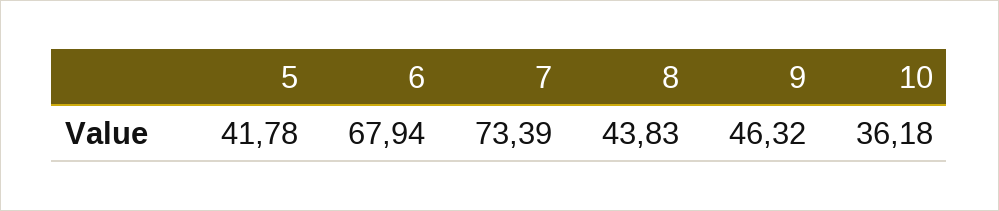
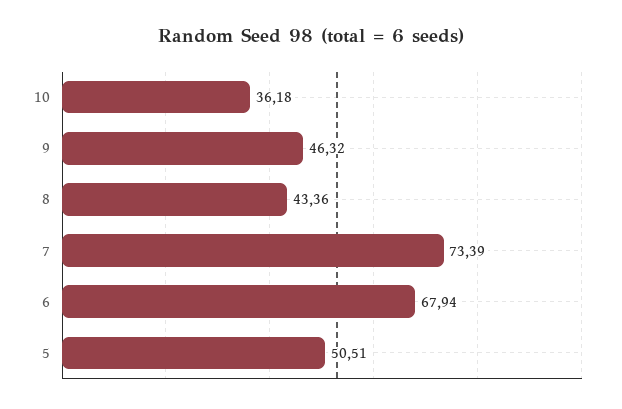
  {
-   "5": 41.78,
+   "5": 50.51,
    "6": 67.94,
    "7": 73.39,
-   "8": 43.83,
+   "8": 43.36,
    "9": 46.32,
    "10": 36.18
  }

